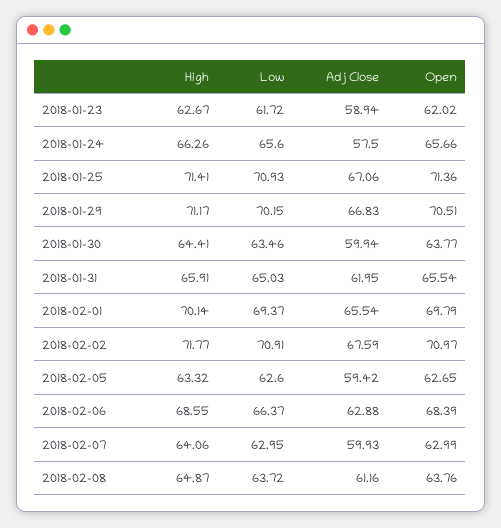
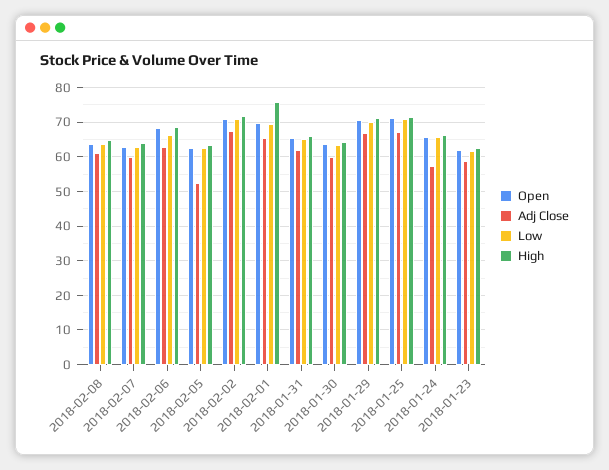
  {
    "High": {
      "2018-01-23": 62.67,
      "2018-01-24": 66.26,
      "2018-01-25": 71.41,
      "2018-01-29": 71.17,
      "2018-01-30": 64.41,
      "2018-01-31": 65.91,
-     "2018-02-01": 70.14,
+     "2018-02-01": 76,
      "2018-02-02": 71.77,
      "2018-02-05": 63.32,
      "2018-02-06": 68.55,
      "2018-02-07": 64.06,
      "2018-02-08": 64.87
    },
    "Low": {
      "2018-01-23": 61.72,
      "2018-01-24": 65.6,
      "2018-01-25": 70.93,
      "2018-01-29": 70.15,
      "2018-01-30": 63.46,
      "2018-01-31": 65.03,
      "2018-02-01": 69.37,
      "2018-02-02": 70.91,
      "2018-02-05": 62.6,
      "2018-02-06": 66.37,
      "2018-02-07": 62.95,
      "2018-02-08": 63.72
    },
    "Adj Close": {
      "2018-01-23": 58.94,
      "2018-01-24": 57.5,
      "2018-01-25": 67.06,
      "2018-01-29": 66.83,
      "2018-01-30": 59.94,
      "2018-01-31": 61.95,
      "2018-02-01": 65.54,
      "2018-02-02": 67.59,
-     "2018-02-05": 59.42,
+     "2018-02-05": 52,
      "2018-02-06": 62.88,
      "2018-02-07": 59.93,
      "2018-02-08": 61.16
    },
    "Open": {
      "2018-01-23": 62.02,
      "2018-01-24": 65.66,
      "2018-01-25": 71.36,
      "2018-01-29": 70.51,
      "2018-01-30": 63.77,
      "2018-01-31": 65.54,
      "2018-02-01": 69.79,
      "2018-02-02": 70.97,
      "2018-02-05": 62.65,
      "2018-02-06": 68.39,
      "2018-02-07": 62.99,
      "2018-02-08": 63.76
    }
  }

